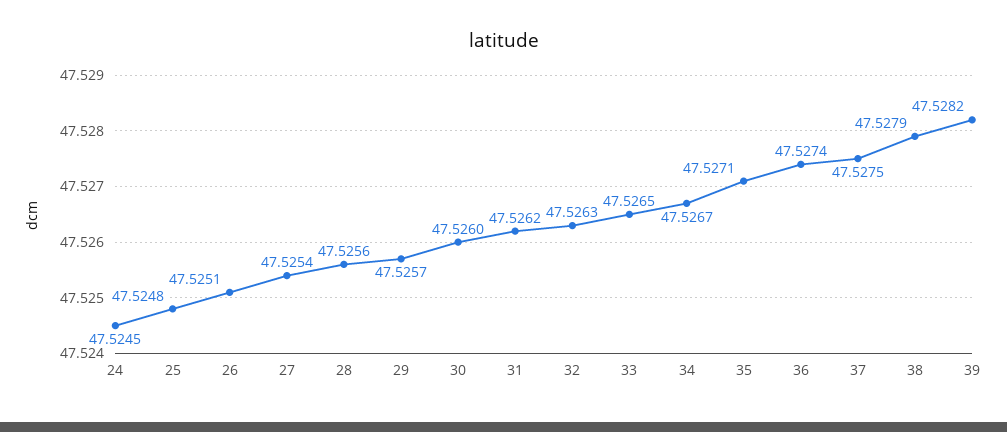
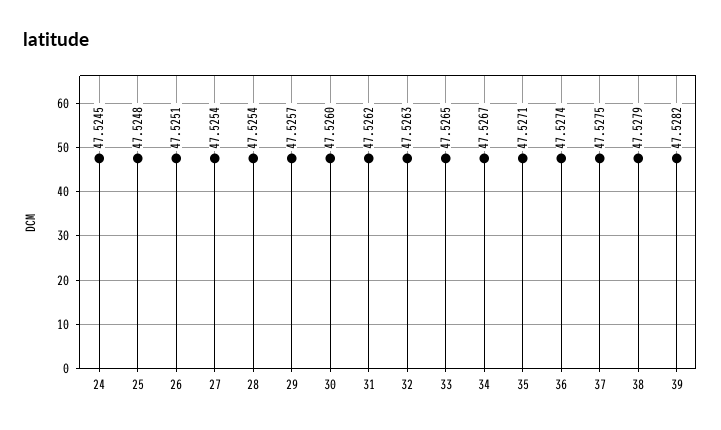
  {
    "24": 47.5245,
    "25": 47.5248,
    "26": 47.5251,
    "27": 47.5254,
-   "28": 47.5256,
+   "28": 47.5254,
    "29": 47.5257,
    "30": 47.526,
    "31": 47.5262,
    "32": 47.5263,
    "33": 47.5265,
    "34": 47.5267,
    "35": 47.5271,
    "36": 47.5274,
    "37": 47.5275,
    "38": 47.5279,
    "39": 47.5282
  }

